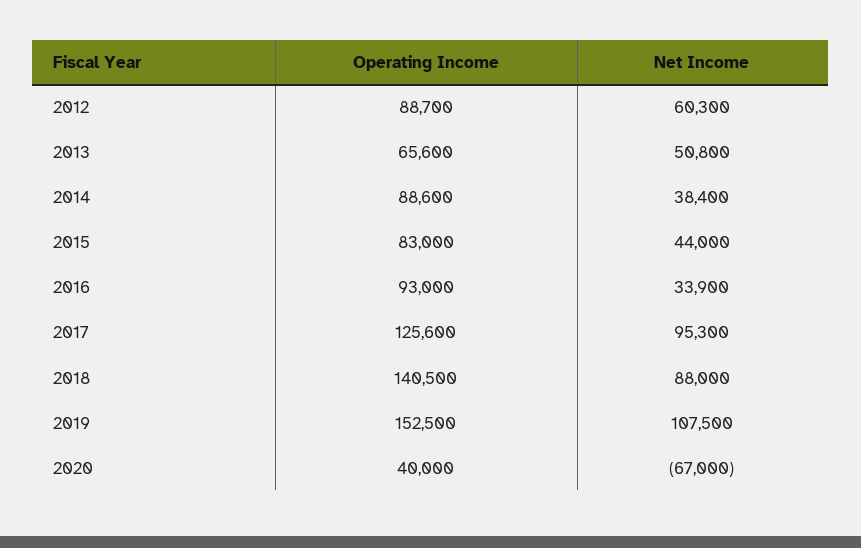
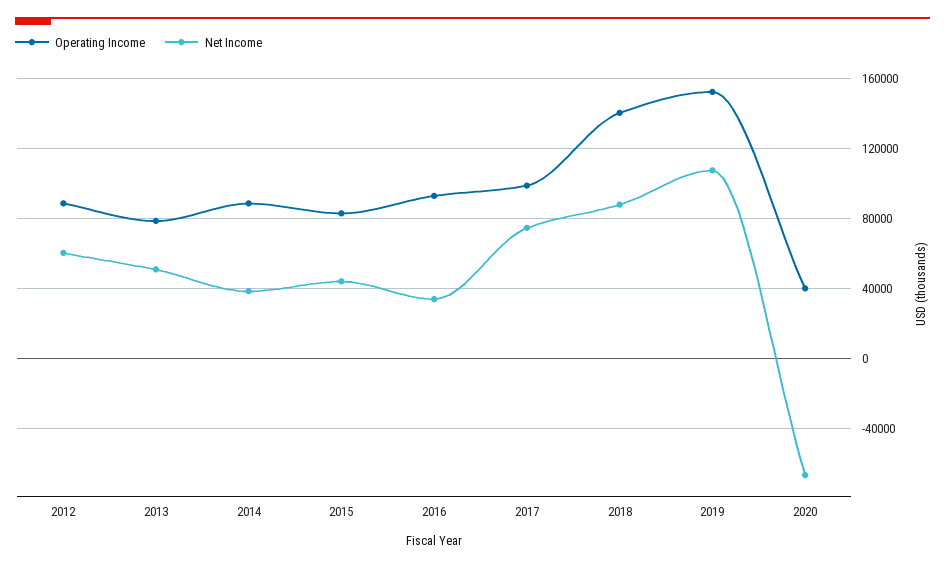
  {
    "Operating Income": {
      "2012": 88700,
-     "2013": 65600,
+     "2013": 80000,
      "2014": 88600,
      "2015": 83000,
      "2016": 93000,
-     "2017": 125600,
+     "2017": 100000,
      "2018": 140500,
      "2019": 152500,
      "2020": 40000
    },
    "Net Income": {
      "2012": 60300,
      "2013": 50800,
      "2014": 38400,
      "2015": 44000,
      "2016": 33900,
-     "2017": 95300,
+     "2017": 75000,
      "2018": 88000,
      "2019": 107500,
      "2020": -67000
    }
  }

